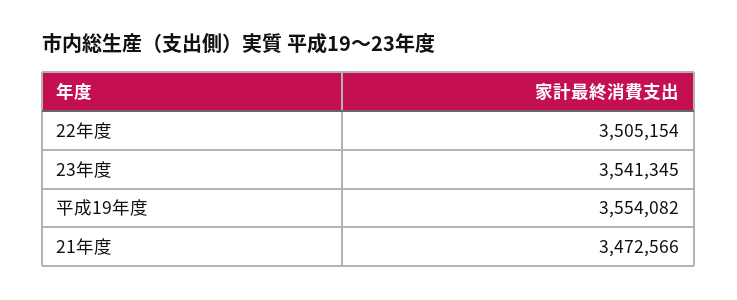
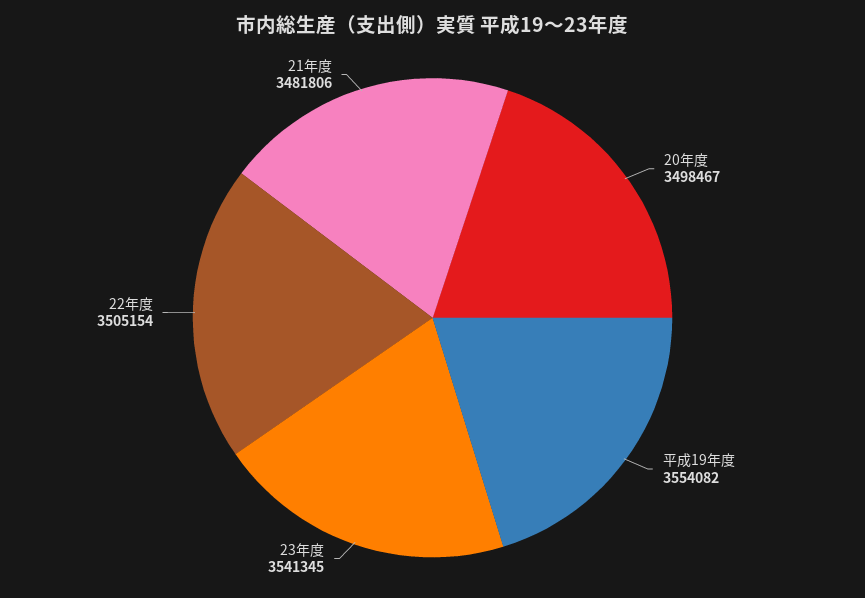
  {
    "22年度": 3505154,
    "23年度": 3541345,
    "平成19年度": 3554082,
-   "21年度": 3472566
+   "21年度": 3481806,
+   "20年度": 3498467
  }

